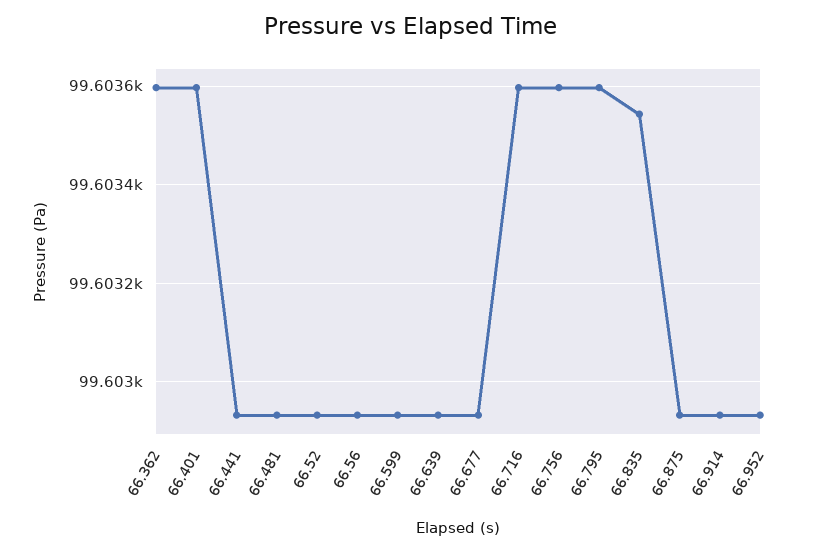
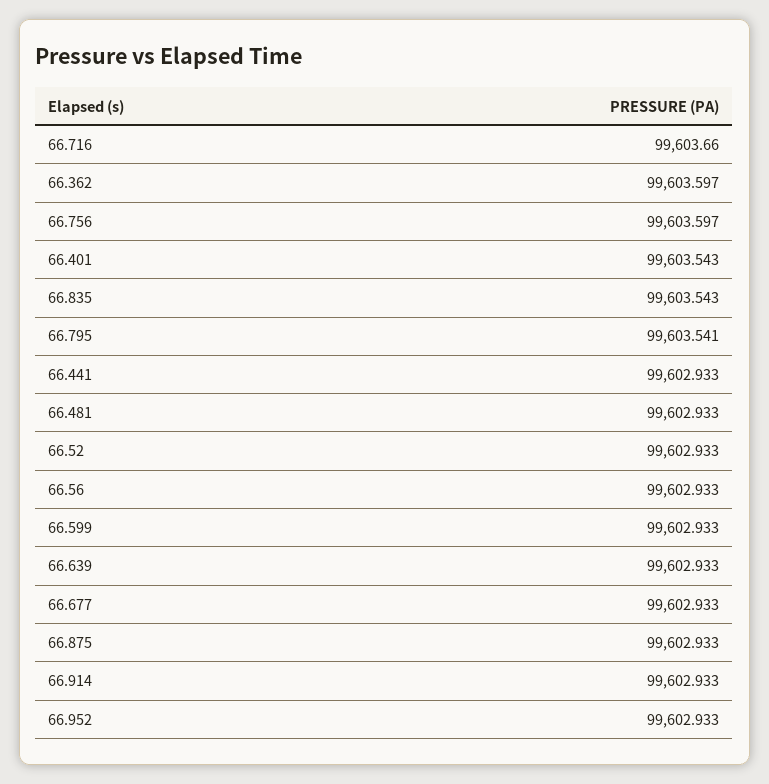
  {
    "66.362": 99603.597,
-   "66.401": 99603.6,
+   "66.401": 99603.543,
    "66.441": 99602.933,
    "66.481": 99602.933,
    "66.52": 99602.933,
    "66.56": 99602.933,
    "66.599": 99602.933,
    "66.639": 99602.933,
    "66.677": 99602.933,
-   "66.716": 99603.6,
+   "66.716": 99603.66,
    "66.756": 99603.597,
-   "66.795": 99603.6,
+   "66.795": 99603.541,
    "66.835": 99603.543,
    "66.875": 99602.933,
    "66.914": 99602.933,
    "66.952": 99602.933
  }

